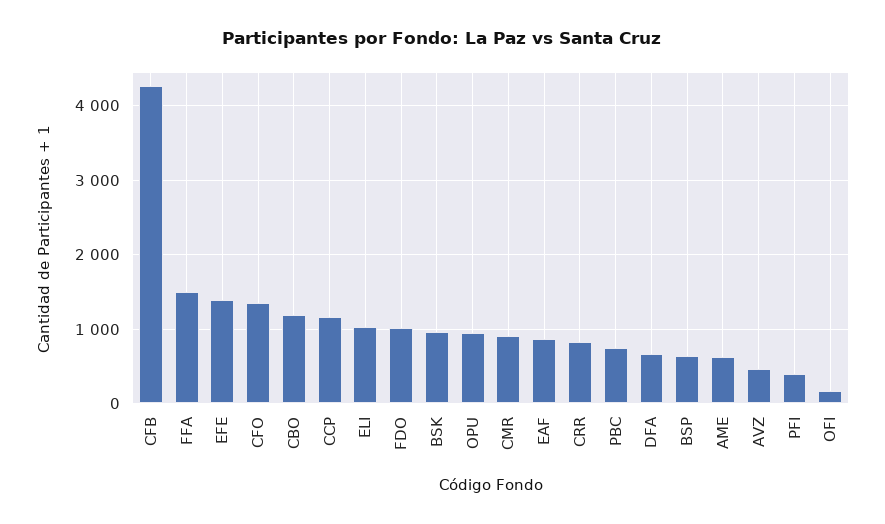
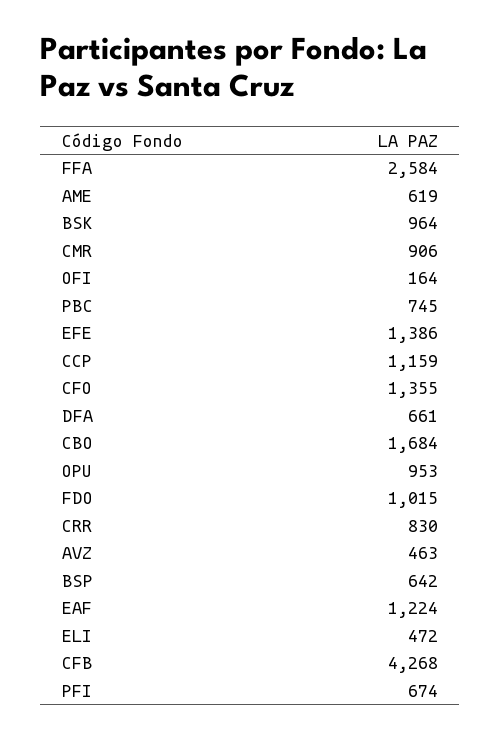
  {
    "CFB": 4268,
-   "FFA": 1500,
+   "FFA": 2584,
    "EFE": 1386,
    "CFO": 1355,
-   "CBO": 1200,
+   "CBO": 1684,
    "CCP": 1159,
-   "ELI": 1000,
+   "ELI": 472,
    "FDO": 1015,
    "BSK": 964,
    "OPU": 953,
    "CMR": 906,
-   "EAF": 900,
+   "EAF": 1224,
    "CRR": 830,
    "PBC": 745,
    "DFA": 661,
    "BSP": 642,
    "AME": 619,
    "AVZ": 463,
-   "PFI": 400,
+   "PFI": 674,
    "OFI": 164
  }

